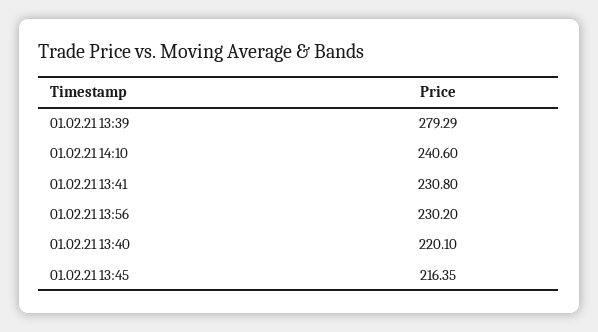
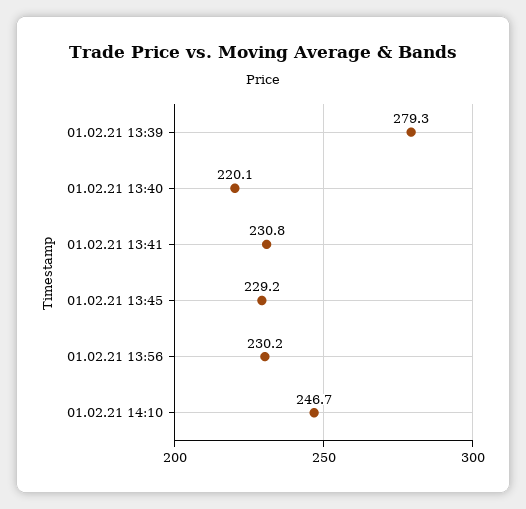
  {
    "01.02.21 13:39": 279.29,
-   "01.02.21 14:10": 240.6,
+   "01.02.21 14:10": 246.7,
    "01.02.21 13:41": 230.8,
    "01.02.21 13:56": 230.2,
    "01.02.21 13:40": 220.1,
-   "01.02.21 13:45": 216.35
+   "01.02.21 13:45": 229.2
  }

